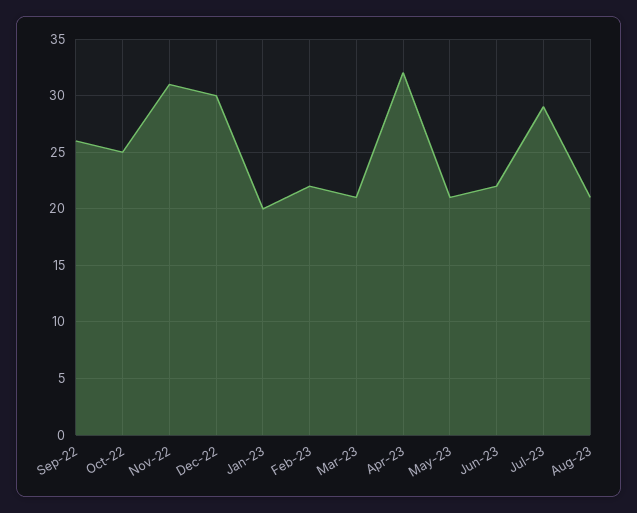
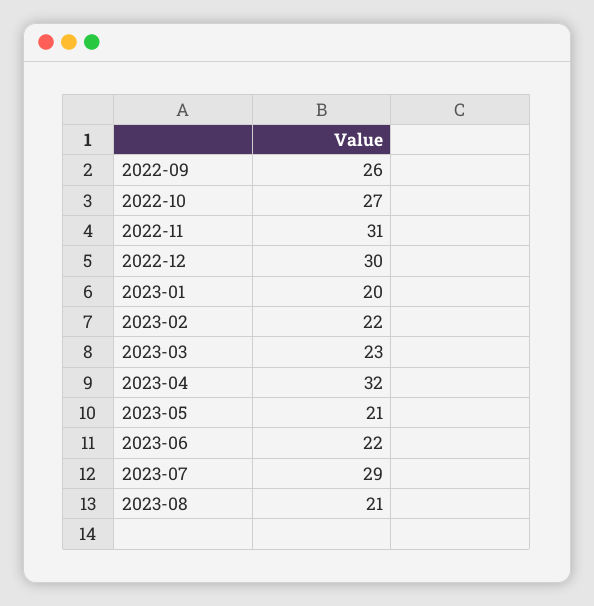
  {
    "Sep-22": 26,
-   "Oct-22": 25,
+   "Oct-22": 27,
    "Nov-22": 31,
    "Dec-22": 30,
    "Jan-23": 20,
    "Feb-23": 22,
-   "Mar-23": 21,
+   "Mar-23": 23,
    "Apr-23": 32,
    "May-23": 21,
    "Jun-23": 22,
    "Jul-23": 29,
    "Aug-23": 21
  }

